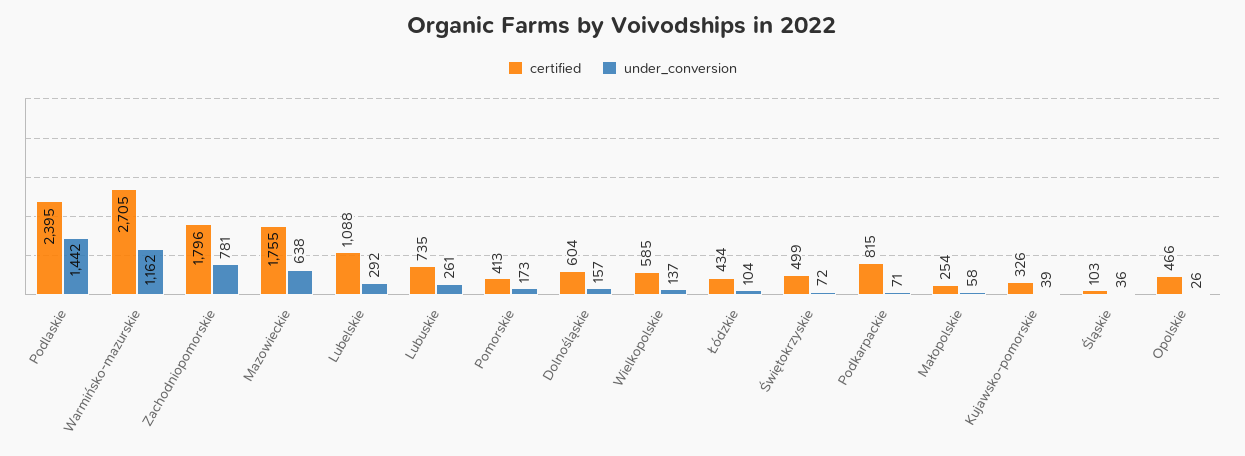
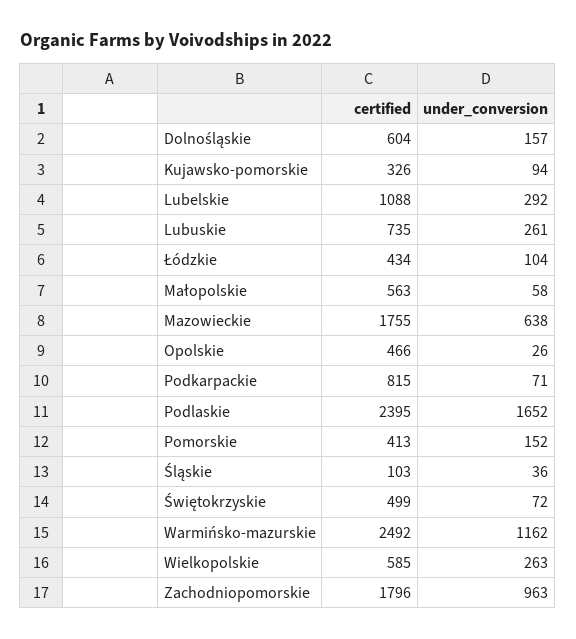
  {
    "certified": {
      "Podlaskie": 2395,
-     "Warmińsko-mazurskie": 2705,
+     "Warmińsko-mazurskie": 2492,
      "Zachodniopomorskie": 1796,
      "Mazowieckie": 1755,
      "Lubelskie": 1088,
      "Lubuskie": 735,
      "Pomorskie": 413,
      "Dolnośląskie": 604,
      "Wielkopolskie": 585,
      "Łódzkie": 434,
      "Świętokrzyskie": 499,
      "Podkarpackie": 815,
-     "Małopolskie": 254,
+     "Małopolskie": 563,
      "Kujawsko-pomorskie": 326,
      "Śląskie": 103,
      "Opolskie": 466
    },
    "under_conversion": {
-     "Podlaskie": 1442,
+     "Podlaskie": 1652,
      "Warmińsko-mazurskie": 1162,
-     "Zachodniopomorskie": 781,
+     "Zachodniopomorskie": 963,
      "Mazowieckie": 638,
      "Lubelskie": 292,
      "Lubuskie": 261,
-     "Pomorskie": 173,
+     "Pomorskie": 152,
      "Dolnośląskie": 157,
-     "Wielkopolskie": 137,
+     "Wielkopolskie": 263,
      "Łódzkie": 104,
      "Świętokrzyskie": 72,
      "Podkarpackie": 71,
      "Małopolskie": 58,
-     "Kujawsko-pomorskie": 39,
+     "Kujawsko-pomorskie": 94,
      "Śląskie": 36,
      "Opolskie": 26
    }
  }

